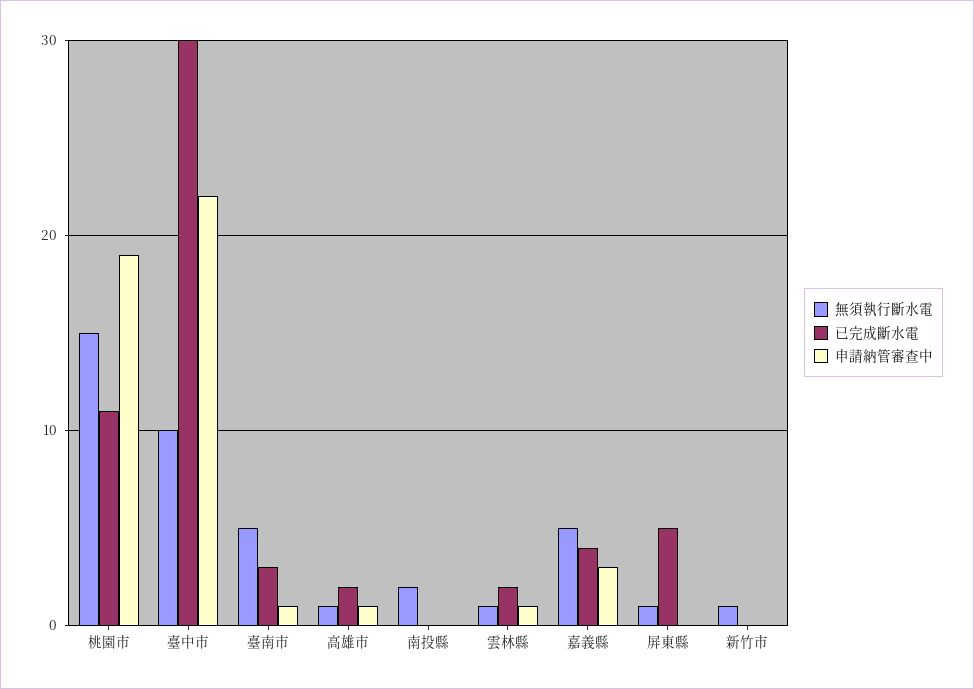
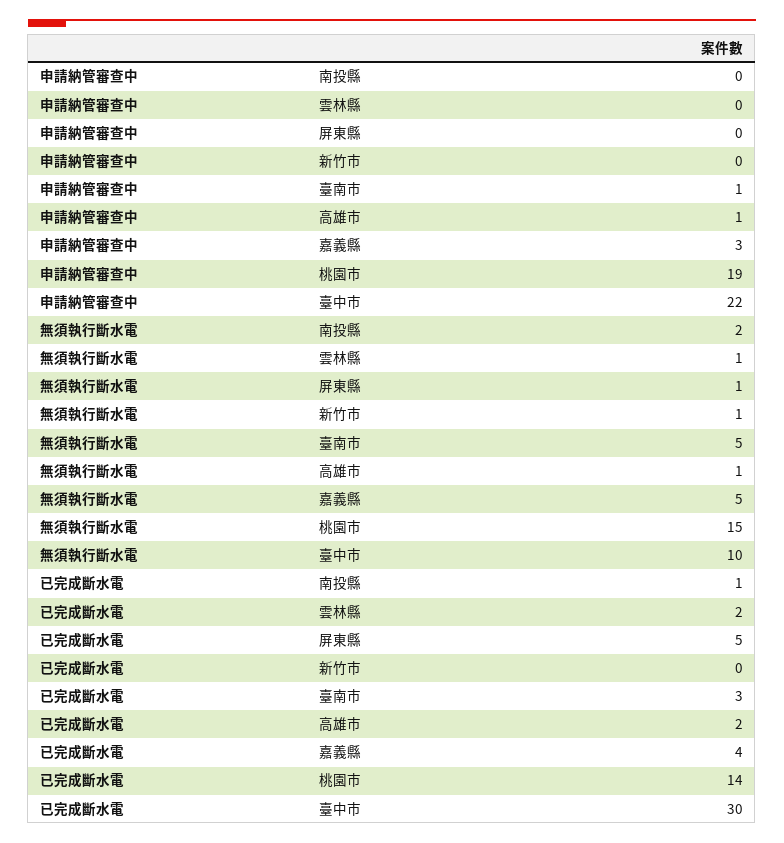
  {
    "無須執行斷水電": {
      "桃園市": 15,
      "臺中市": 10,
      "臺南市": 5,
      "高雄市": 1,
      "南投縣": 2,
      "雲林縣": 1,
      "嘉義縣": 5,
      "屏東縣": 1,
      "新竹市": 1
    },
    "已完成斷水電": {
-     "桃園市": 11,
+     "桃園市": 14,
      "臺中市": 30,
      "臺南市": 3,
      "高雄市": 2,
-     "南投縣": 0,
+     "南投縣": 1,
      "雲林縣": 2,
      "嘉義縣": 4,
      "屏東縣": 5,
      "新竹市": 0
    },
    "申請納管審查中": {
      "桃園市": 19,
      "臺中市": 22,
      "臺南市": 1,
      "高雄市": 1,
      "南投縣": 0,
-     "雲林縣": 1,
+     "雲林縣": 0,
      "嘉義縣": 3,
      "屏東縣": 0,
      "新竹市": 0
    }
  }

